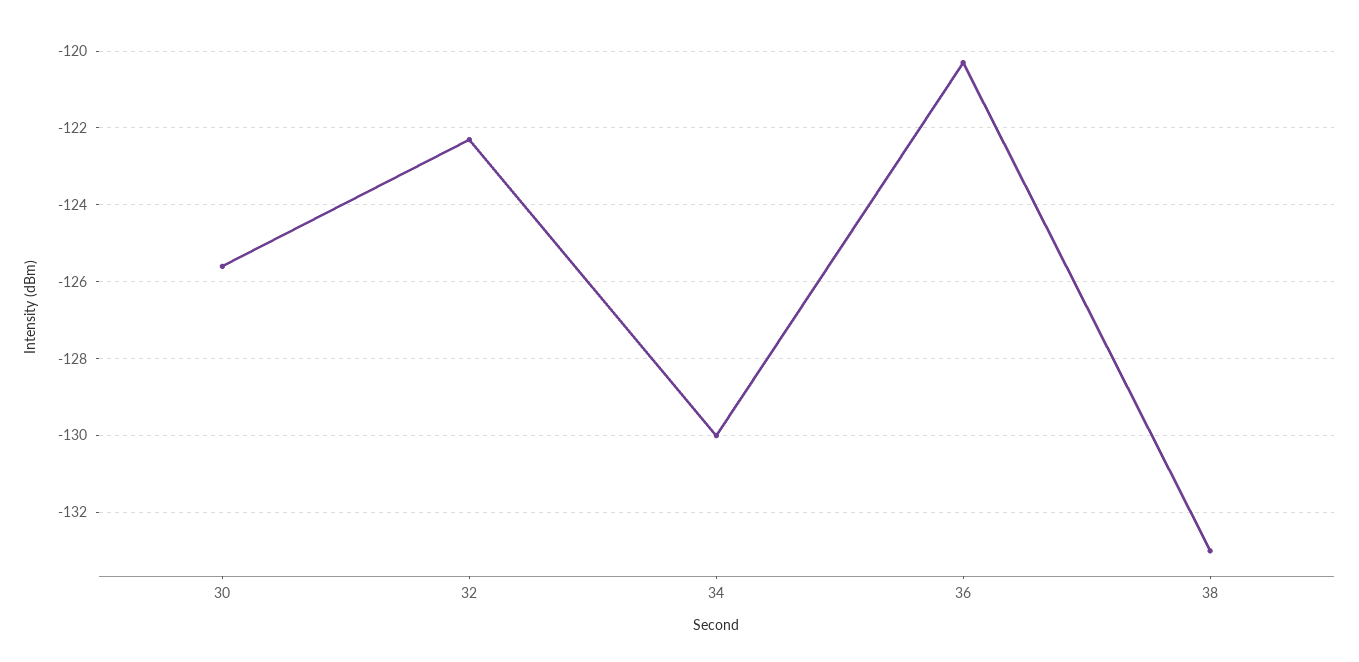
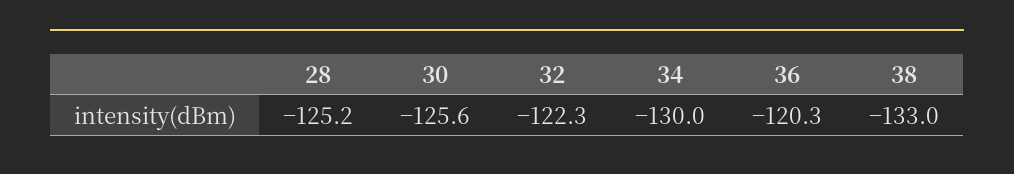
  {
    "30": -125.6,
    "32": -122.3,
    "34": -130,
    "36": -120.3,
-   "38": -133
+   "38": -133,
+   "28": -125.2
  }

